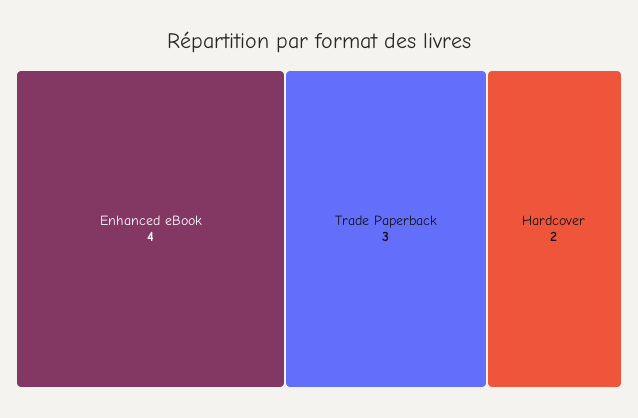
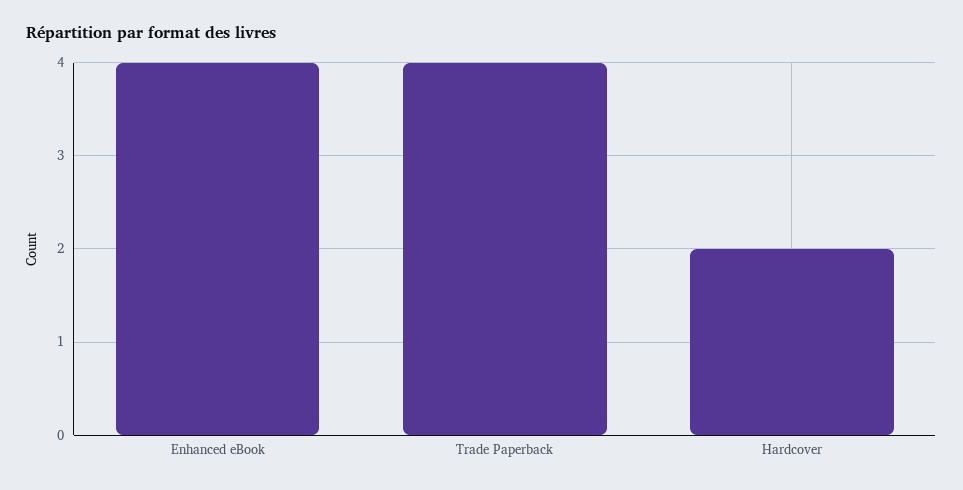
  {
    "Enhanced eBook": 4,
-   "Trade Paperback": 3,
+   "Trade Paperback": 4,
    "Hardcover": 2
  }

